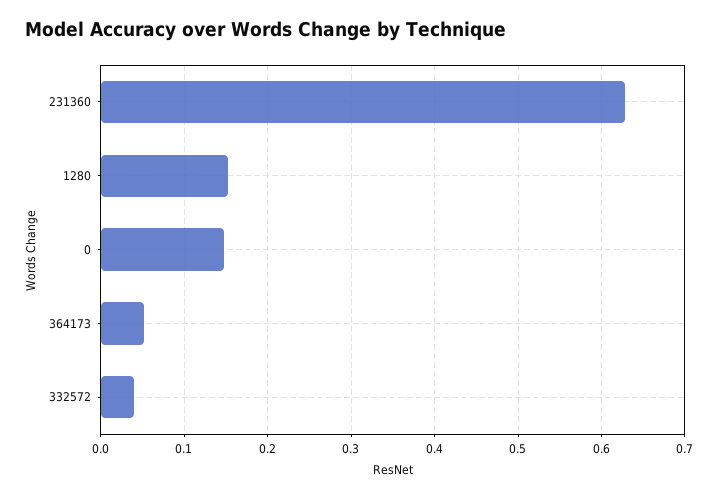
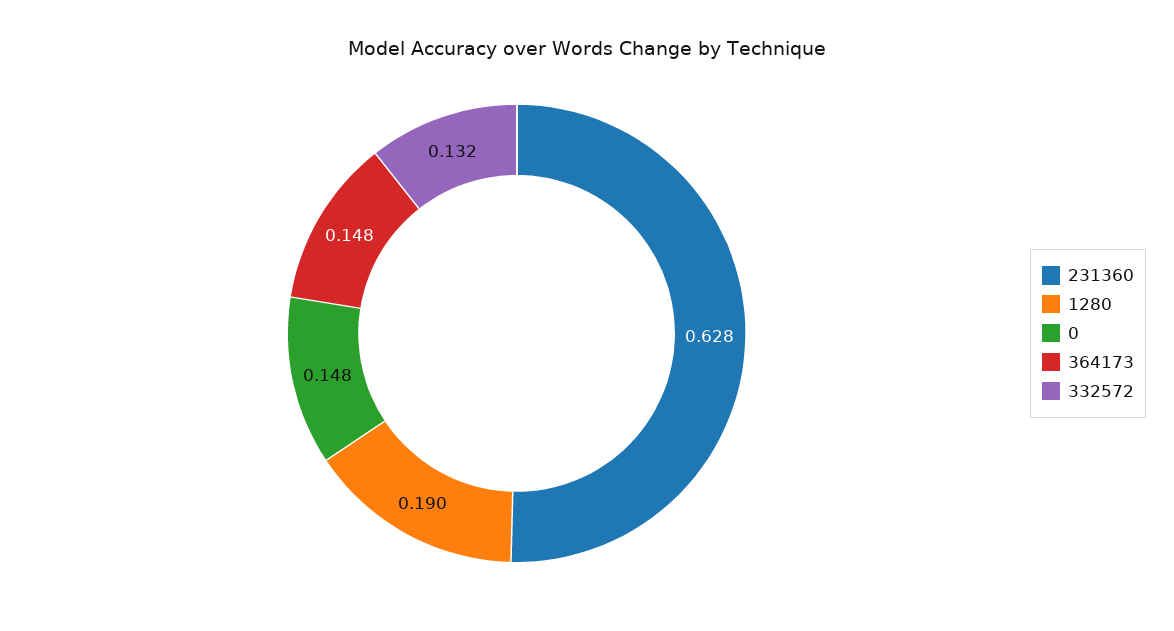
  {
    "231360": 0.628,
-   "1280": 0.15,
+   "1280": 0.19,
    "0": 0.148,
-   "364173": 0.05,
+   "364173": 0.148,
-   "332572": 0.04
+   "332572": 0.132
  }

